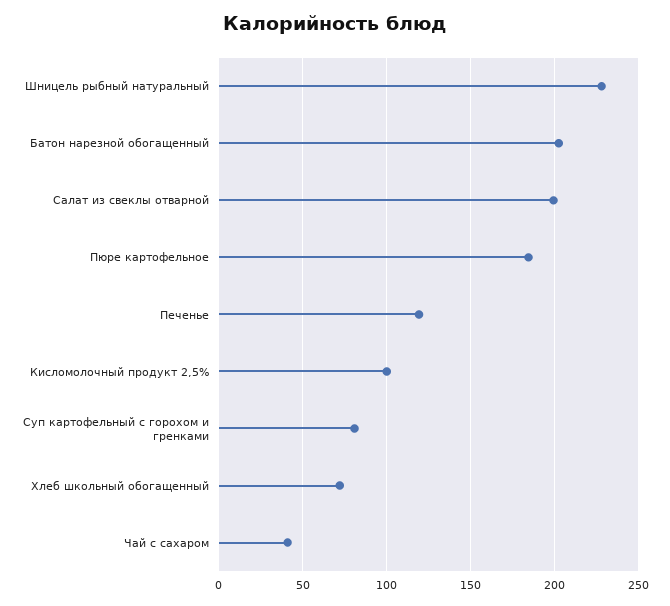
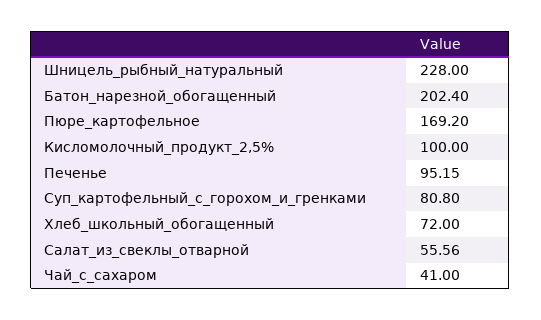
  {
    "Шницель рыбный натуральный": 228,
    "Батон нарезной обогащенный": 202.4,
-   "Салат из свеклы отварной": 200,
+   "Салат из свеклы отварной": 55.56,
-   "Пюре картофельное": 185,
+   "Пюре картофельное": 169.2,
-   "Печенье": 120,
+   "Печенье": 95.15,
    "Кисломолочный продукт 2,5%": 100,
    "Суп картофельный с горохом и гренками": 80.8,
    "Хлеб школьный обогащенный": 72,
    "Чай с сахаром": 41
  }

